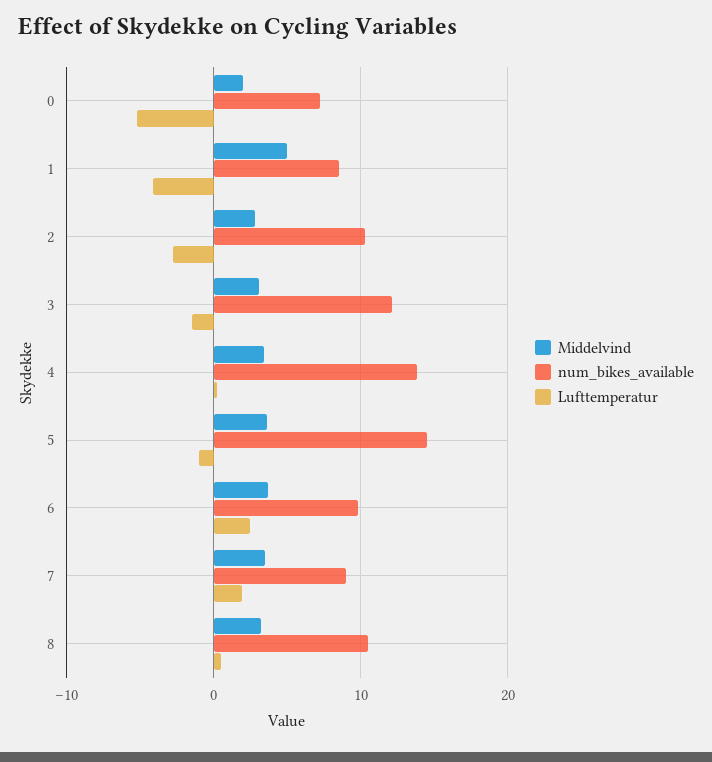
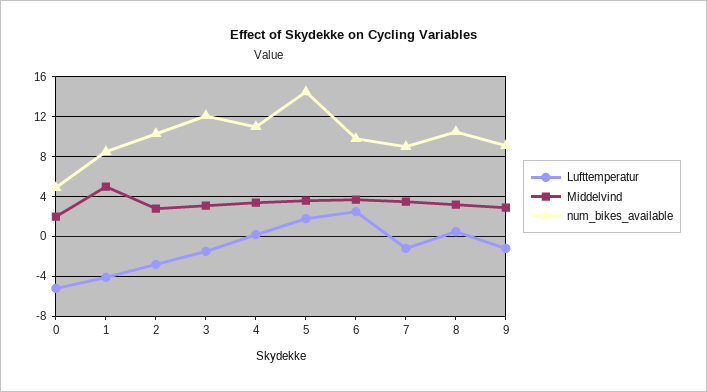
  {
    "Middelvind": {
      "0": 2,
      "1": 5,
      "2": 3,
      "3": 3,
      "4": 3,
      "5": 4,
      "6": 4,
      "7": 4,
-     "8": 3
+     "8": 3,
+     "9": 3
    },
    "num_bikes_available": {
-     "0": 7,
+     "0": 5,
      "1": 9,
      "2": 10,
      "3": 12,
-     "4": 14,
+     "4": 11,
      "5": 15,
      "6": 10,
      "7": 9,
-     "8": 11
+     "8": 11,
+     "9": 9
    },
    "Lufttemperatur": {
      "0": -5,
      "1": -4,
      "2": -3,
      "3": -2,
      "4": 0,
-     "5": -1,
+     "5": 2,
      "6": 3,
-     "7": 2,
+     "7": -1,
-     "8": 1
+     "8": 1,
+     "9": -1
    }
  }

